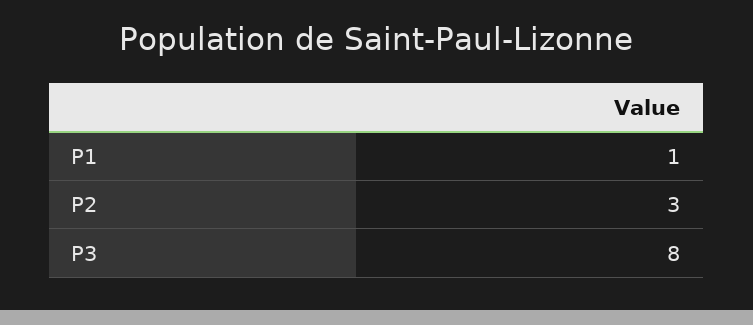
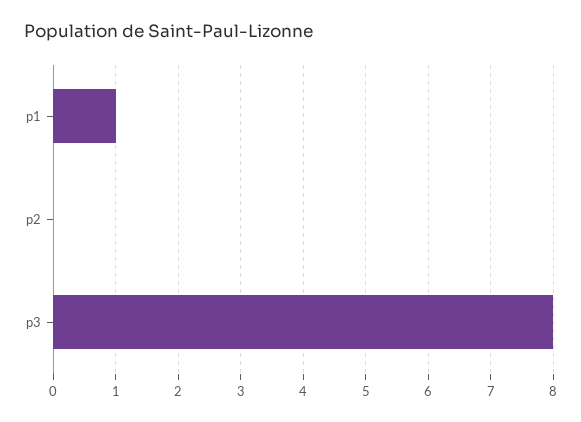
  {
    "P1": 1,
-   "P2": 3,
+   "P2": 0,
    "P3": 8
  }

